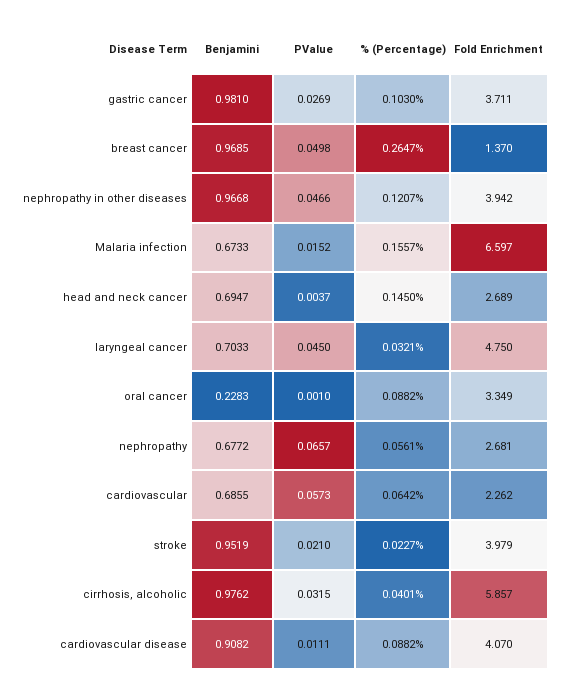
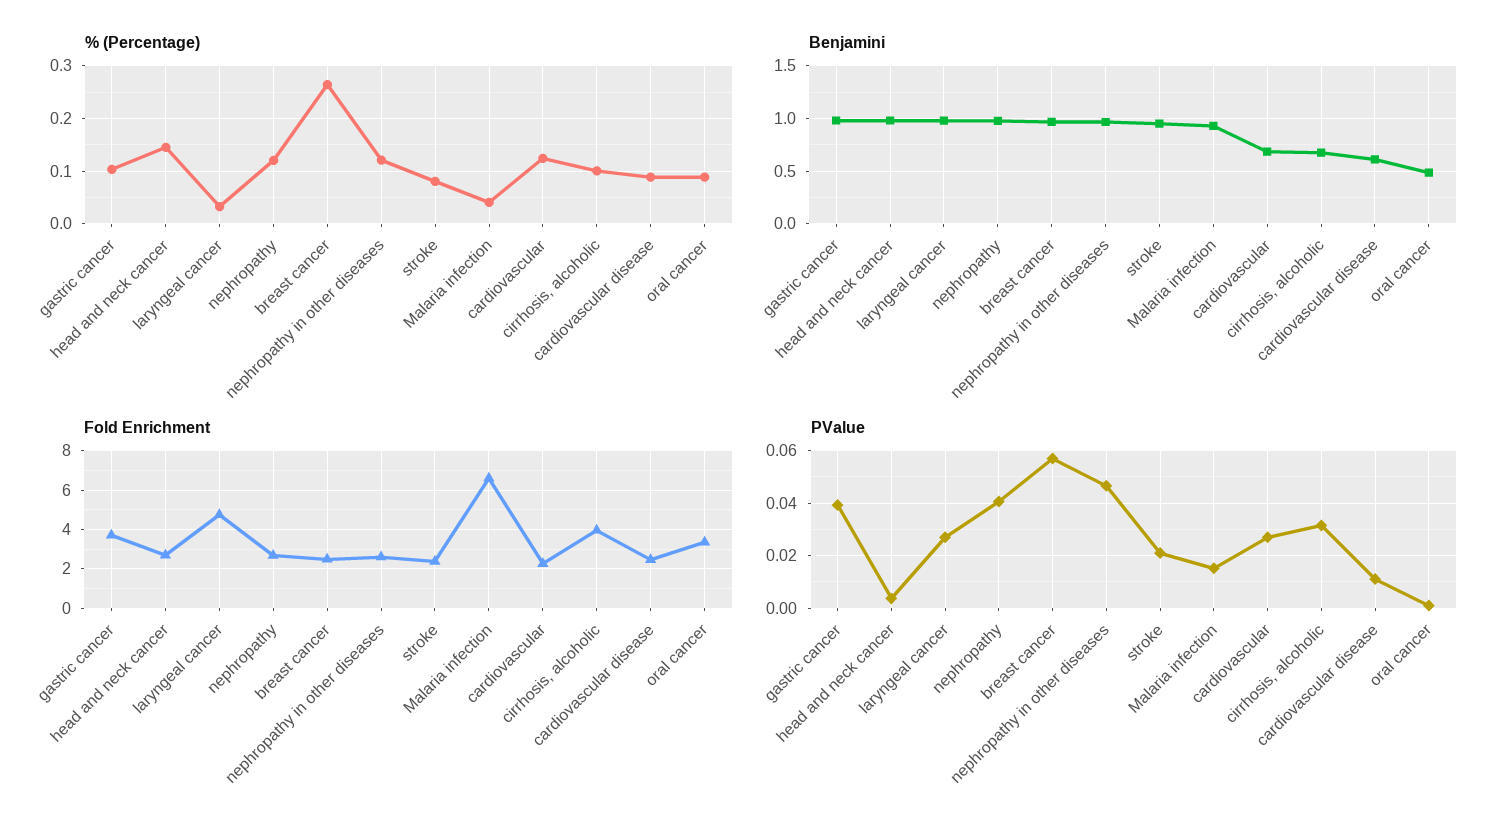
  {
    "Benjamini": {
      "gastric cancer": 0.981,
      "breast cancer": 0.9685,
      "nephropathy in other diseases": 0.9668,
-     "Malaria infection": 0.6733,
+     "Malaria infection": 0.9,
-     "head and neck cancer": 0.6947,
+     "head and neck cancer": 1,
-     "laryngeal cancer": 0.7033,
+     "laryngeal cancer": 1,
-     "oral cancer": 0.2283,
+     "oral cancer": 0.5,
-     "nephropathy": 0.6772,
+     "nephropathy": 1,
      "cardiovascular": 0.6855,
      "stroke": 0.9519,
-     "cirrhosis, alcoholic": 0.9762,
+     "cirrhosis, alcoholic": 0.7,
-     "cardiovascular disease": 0.9082
+     "cardiovascular disease": 0.6
    },
    "PValue": {
-     "gastric cancer": 0.0269,
+     "gastric cancer": 0.04,
-     "breast cancer": 0.0498,
+     "breast cancer": 0.0575,
      "nephropathy in other diseases": 0.0466,
      "Malaria infection": 0.0152,
      "head and neck cancer": 0.0037,
-     "laryngeal cancer": 0.045,
+     "laryngeal cancer": 0.0275,
      "oral cancer": 0.001,
-     "nephropathy": 0.0657,
+     "nephropathy": 0.04,
-     "cardiovascular": 0.0573,
+     "cardiovascular": 0.0275,
      "stroke": 0.021,
      "cirrhosis, alcoholic": 0.0315,
      "cardiovascular disease": 0.0111
    },
    "% (Percentage)": {
      "gastric cancer": 0.103,
      "breast cancer": 0.2647,
      "nephropathy in other diseases": 0.1207,
-     "Malaria infection": 0.1557,
+     "Malaria infection": 0.04,
      "head and neck cancer": 0.145,
      "laryngeal cancer": 0.0321,
      "oral cancer": 0.0882,
-     "nephropathy": 0.0561,
+     "nephropathy": 0.12,
-     "cardiovascular": 0.0642,
+     "cardiovascular": 0.12,
-     "stroke": 0.0227,
+     "stroke": 0.08,
-     "cirrhosis, alcoholic": 0.0401,
+     "cirrhosis, alcoholic": 0.1,
      "cardiovascular disease": 0.0882
    },
    "Fold Enrichment": {
      "gastric cancer": 3.711,
-     "breast cancer": 1.37,
+     "breast cancer": 2.5,
-     "nephropathy in other diseases": 3.942,
+     "nephropathy in other diseases": 2.5,
      "Malaria infection": 6.597,
      "head and neck cancer": 2.689,
      "laryngeal cancer": 4.75,
      "oral cancer": 3.349,
      "nephropathy": 2.681,
      "cardiovascular": 2.262,
-     "stroke": 3.979,
+     "stroke": 2.5,
-     "cirrhosis, alcoholic": 5.857,
+     "cirrhosis, alcoholic": 4,
-     "cardiovascular disease": 4.07
+     "cardiovascular disease": 2.5
    }
  }

